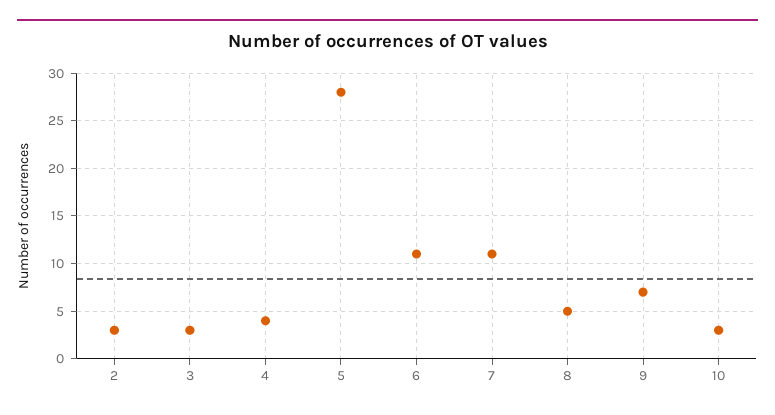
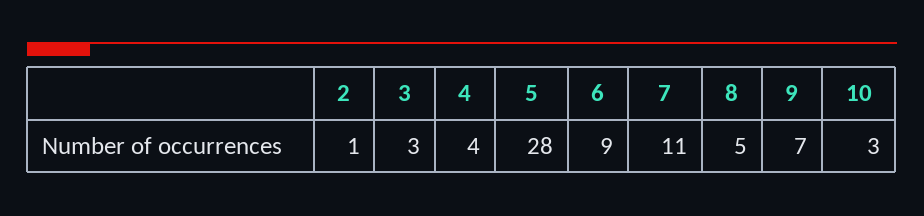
  {
-   "2": 3,
+   "2": 1,
    "3": 3,
    "4": 4,
    "5": 28,
-   "6": 11,
+   "6": 9,
    "7": 11,
    "8": 5,
    "9": 7,
    "10": 3
  }

